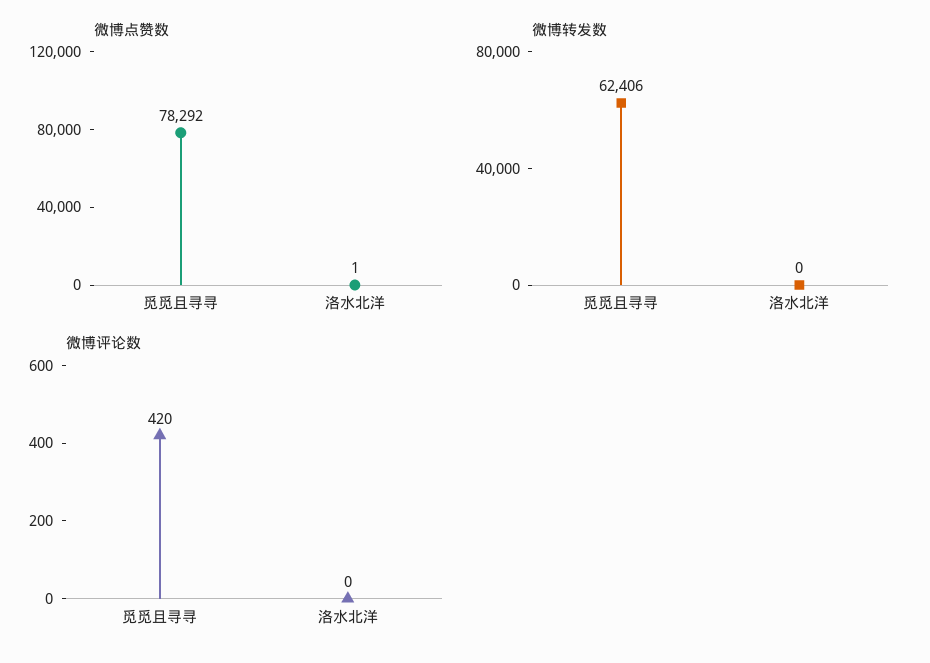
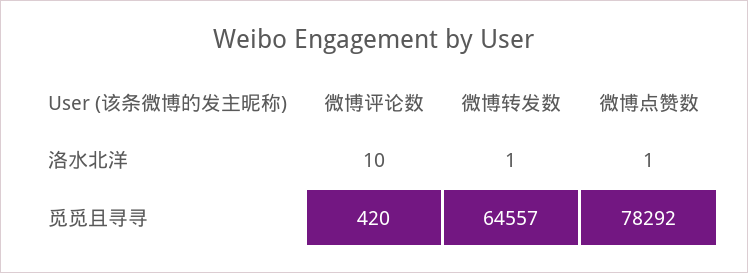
  {
    "微博点赞数": {
      "觅觅且寻寻": 78292,
      "洛水北洋": 1
    },
    "微博转发数": {
-     "觅觅且寻寻": 62406,
+     "觅觅且寻寻": 64557,
-     "洛水北洋": 0
+     "洛水北洋": 1
    },
    "微博评论数": {
      "觅觅且寻寻": 420,
-     "洛水北洋": 0
+     "洛水北洋": 10
    }
  }

